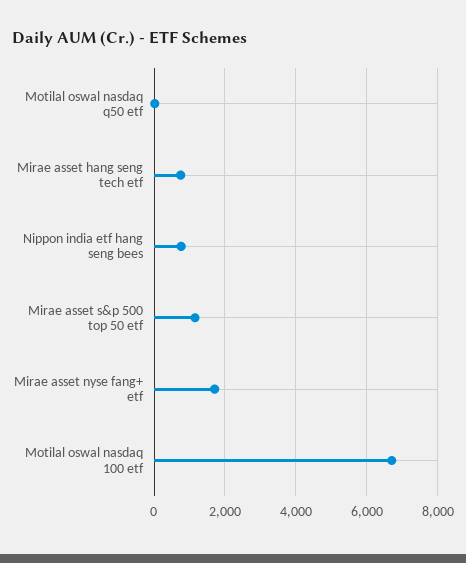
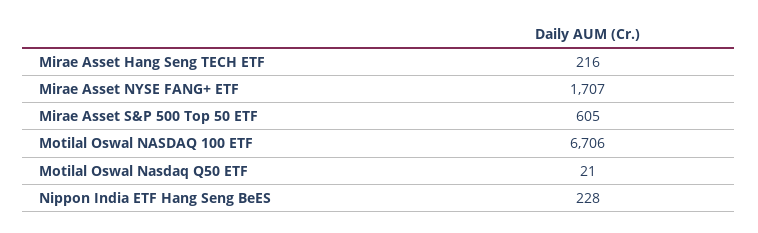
  {
    "Motilal oswal nasdaq q50 etf": 21,
-   "Mirae asset hang seng tech etf": 800,
+   "Mirae asset hang seng tech etf": 216,
-   "Nippon india etf hang seng bees": 800,
+   "Nippon india etf hang seng bees": 228,
-   "Mirae asset s&p 500 top 50 etf": 1200,
+   "Mirae asset s&p 500 top 50 etf": 605,
    "Mirae asset nyse fang+ etf": 1707,
    "Motilal oswal nasdaq 100 etf": 6706
  }

